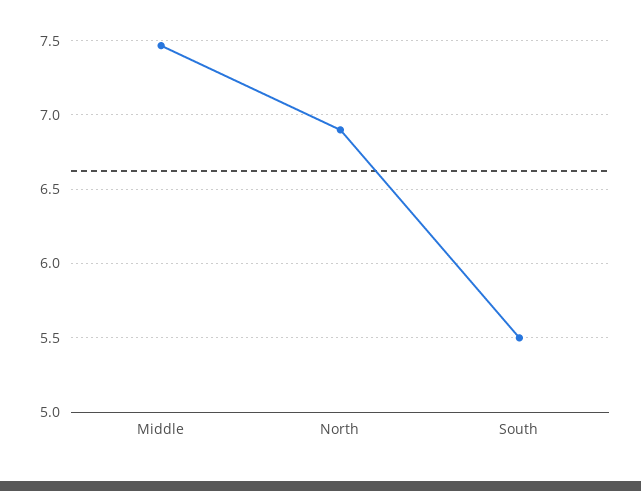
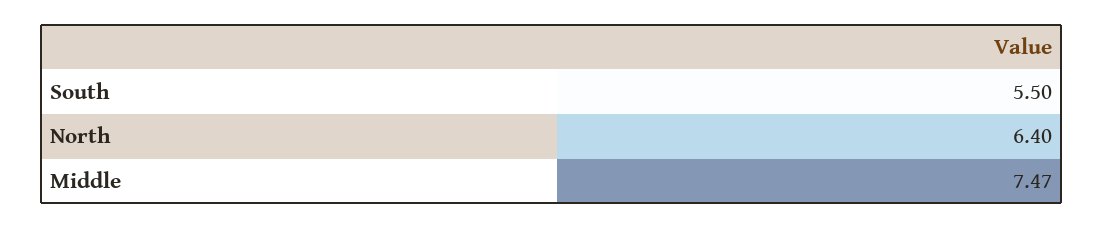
  {
    "Middle": 7.47,
-   "North": 6.9,
+   "North": 6.4,
    "South": 5.5
  }

